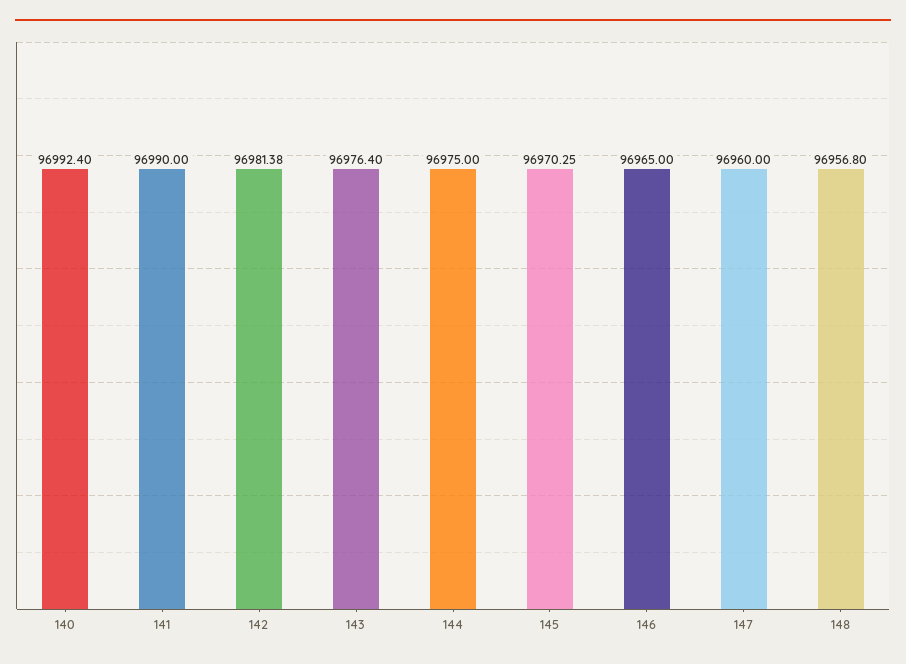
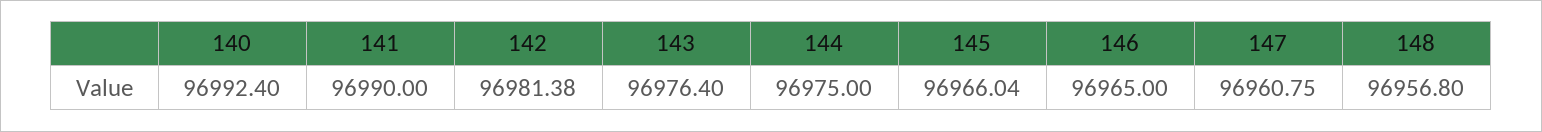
  {
    "140": 96992.4,
    "141": 96990,
    "142": 96981.38,
    "143": 96976.4,
    "144": 96975,
-   "145": 96970.25,
+   "145": 96966.04,
    "146": 96965,
-   "147": 96960,
+   "147": 96960.75,
    "148": 96956.8
  }

